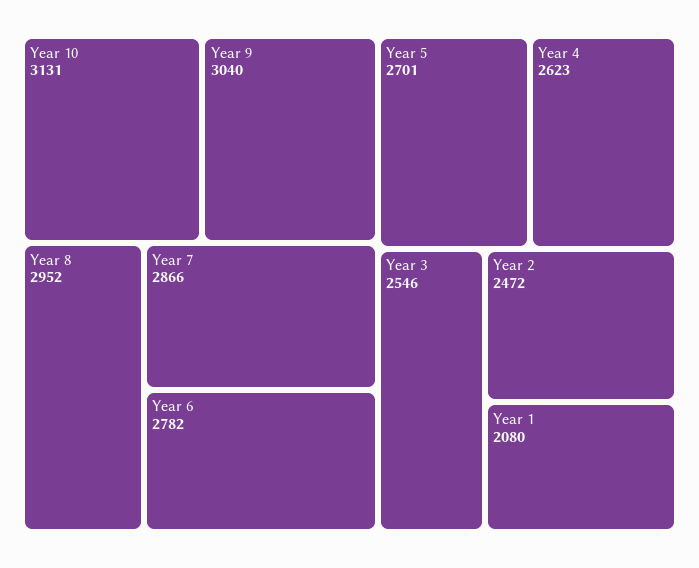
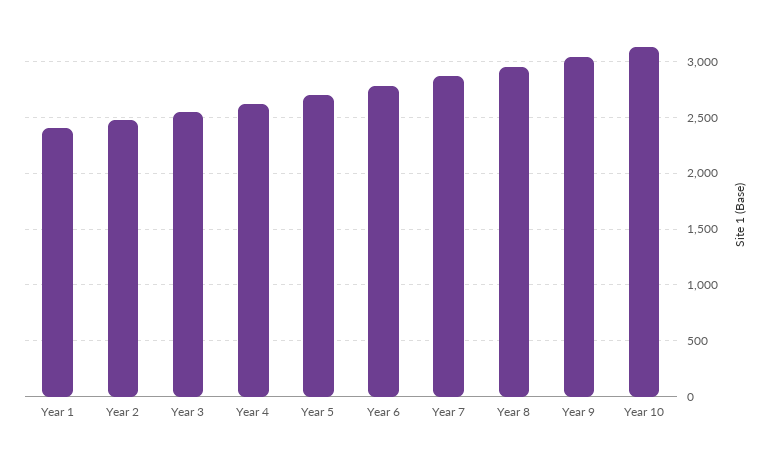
  {
    "Year 10": 3131,
    "Year 9": 3040,
    "Year 8": 2952,
    "Year 7": 2866,
    "Year 6": 2782,
    "Year 5": 2701,
    "Year 4": 2623,
    "Year 3": 2546,
    "Year 2": 2472,
-   "Year 1": 2080
+   "Year 1": 2400
  }

